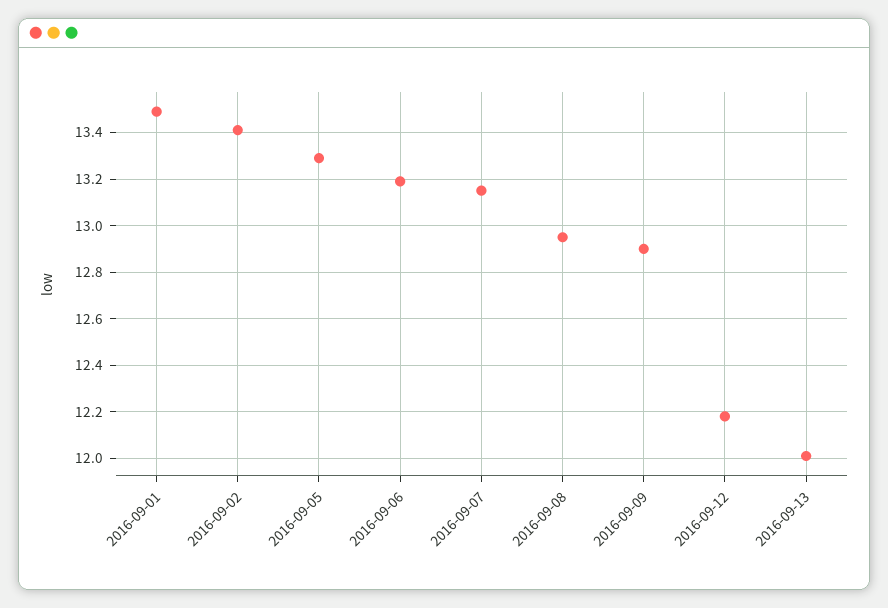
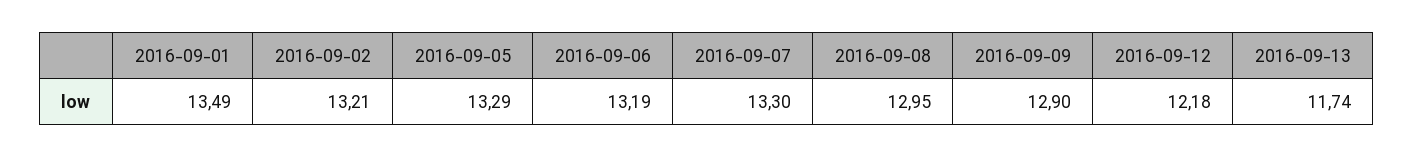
  {
    "2016-09-01": 13.49,
-   "2016-09-02": 13.4,
+   "2016-09-02": 13.21,
    "2016-09-05": 13.29,
    "2016-09-06": 13.19,
-   "2016-09-07": 13.15,
+   "2016-09-07": 13.3,
    "2016-09-08": 12.95,
    "2016-09-09": 12.9,
    "2016-09-12": 12.18,
-   "2016-09-13": 12
+   "2016-09-13": 11.74
  }

